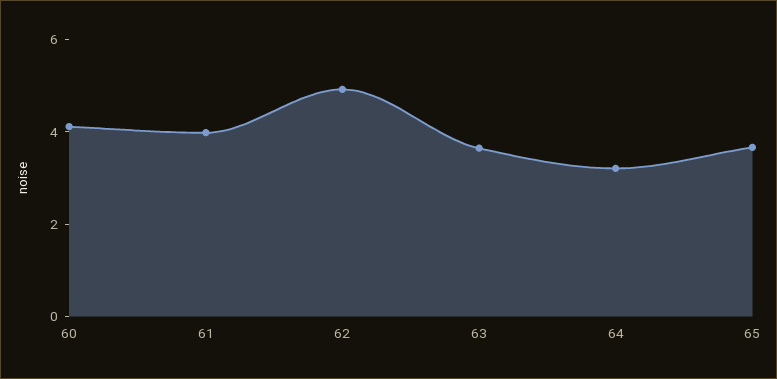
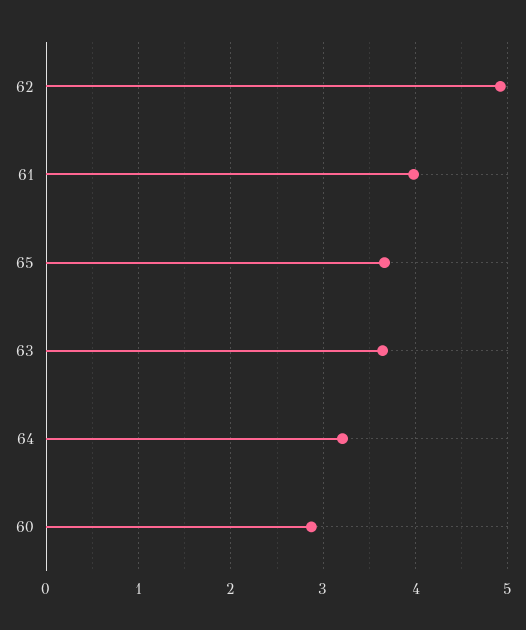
  {
-   "60": 4,
+   "60": 2.9,
    "61": 4,
    "62": 4.9,
    "63": 3.6,
    "64": 3.2,
    "65": 3.7
  }

